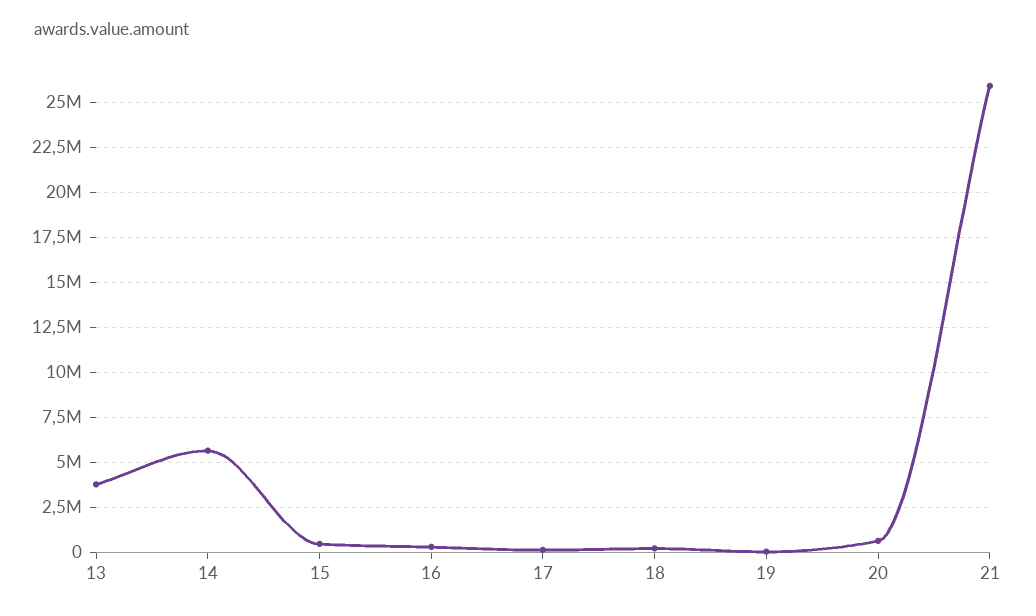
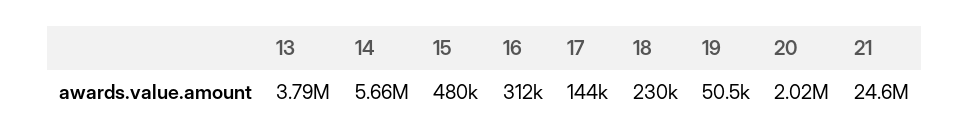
  {
    "13": 3790000,
    "14": 5660000,
    "15": 480000,
    "16": 312000,
    "17": 144000,
    "18": 230000,
    "19": 50500,
-   "20": 500000,
+   "20": 2020000,
-   "21": 26000000
+   "21": 24600000
  }

